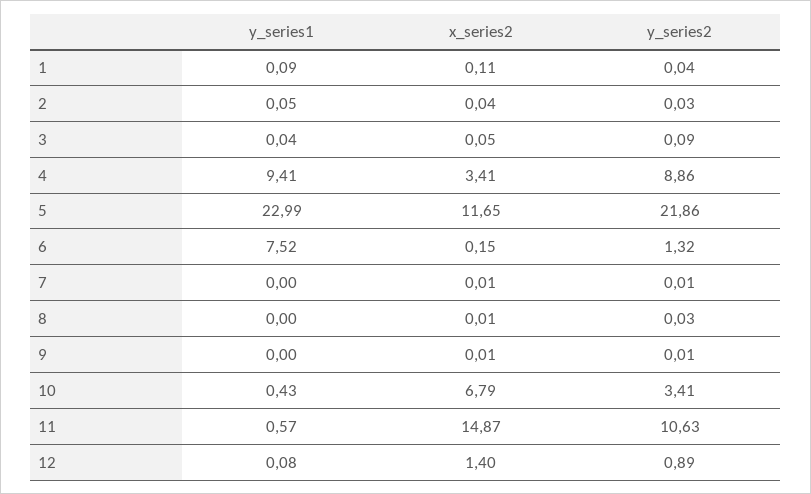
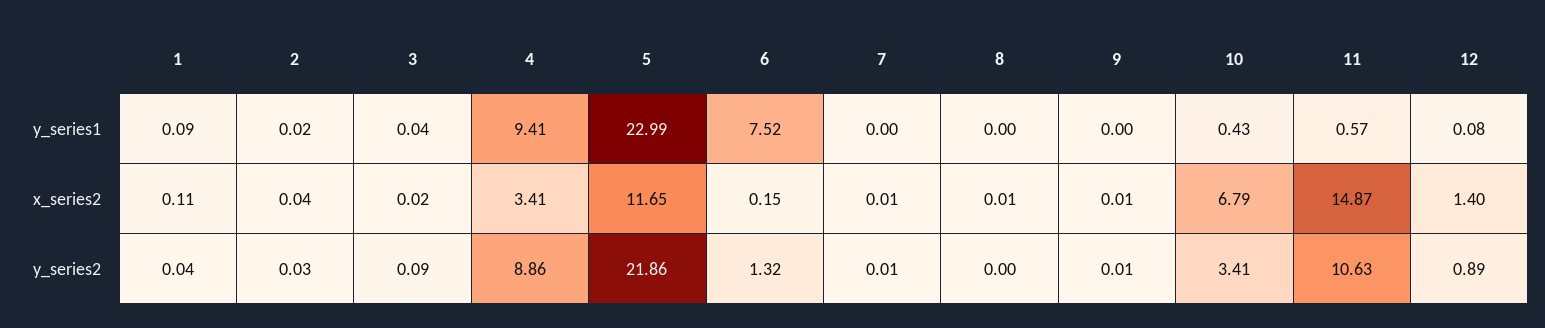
  {
    "y_series1": {
      "1": 0.09,
-     "2": 0.05,
+     "2": 0.02,
      "3": 0.04,
      "4": 9.41,
      "5": 22.99,
      "6": 7.52,
      "7": 0,
      "8": 0,
      "9": 0,
      "10": 0.43,
      "11": 0.57,
      "12": 0.08
    },
    "x_series2": {
      "1": 0.11,
      "2": 0.04,
-     "3": 0.05,
+     "3": 0.02,
      "4": 3.41,
      "5": 11.65,
      "6": 0.15,
      "7": 0.01,
      "8": 0.01,
      "9": 0.01,
      "10": 6.79,
      "11": 14.87,
      "12": 1.4
    },
    "y_series2": {
      "1": 0.04,
      "2": 0.03,
      "3": 0.09,
      "4": 8.86,
      "5": 21.86,
      "6": 1.32,
      "7": 0.01,
-     "8": 0.03,
+     "8": 0,
      "9": 0.01,
      "10": 3.41,
      "11": 10.63,
      "12": 0.89
    }
  }

